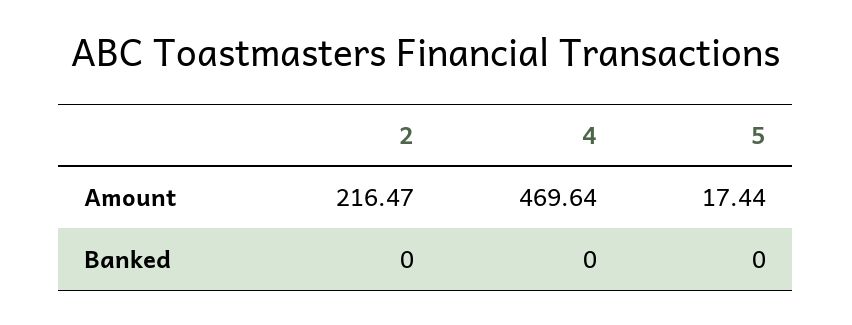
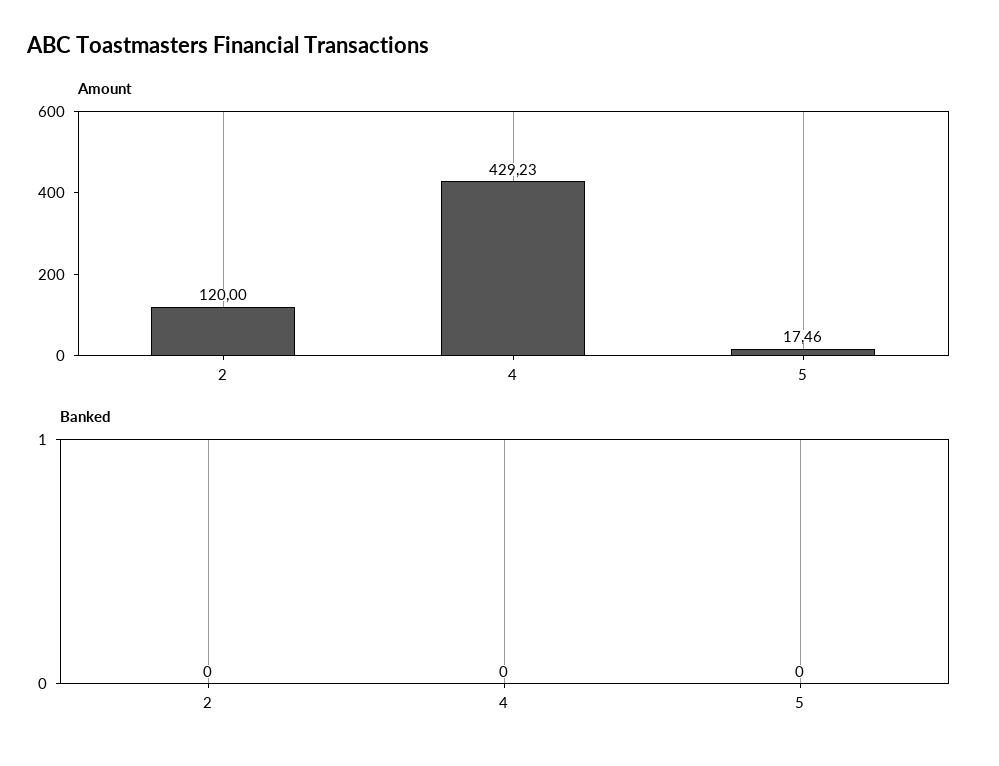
  {
    "Amount": {
-     "2": 216.47,
+     "2": 120,
-     "4": 469.64,
+     "4": 429.23,
-     "5": 17.44
+     "5": 17.46
    },
    "Banked": {
      "2": 0,
      "4": 0,
      "5": 0
    }
  }

